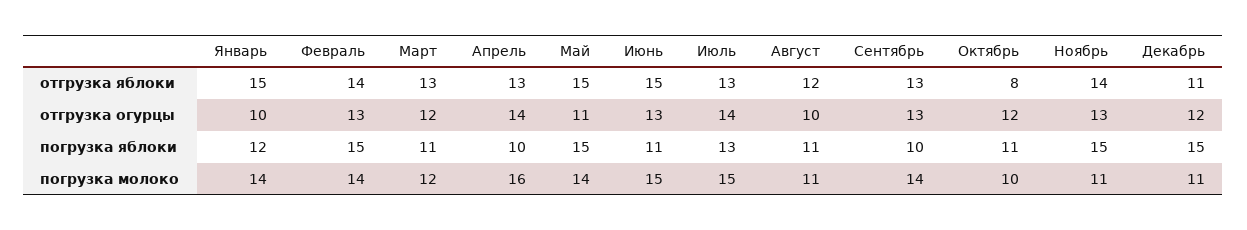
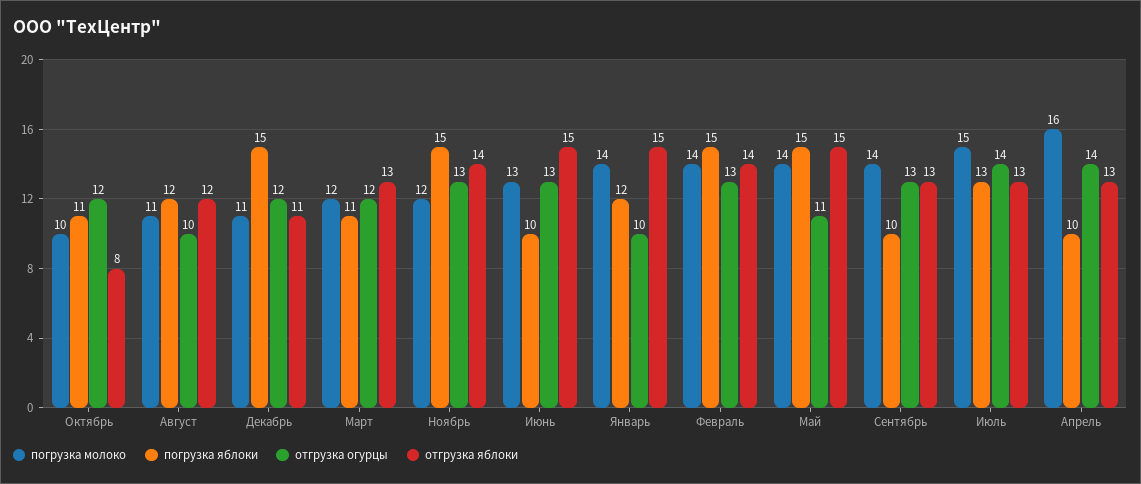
  {
    "отгрузка яблоки": {
      "Январь": 15,
      "Февраль": 14,
      "Март": 13,
      "Апрель": 13,
      "Май": 15,
      "Июнь": 15,
      "Июль": 13,
      "Август": 12,
      "Сентябрь": 13,
      "Октябрь": 8,
      "Ноябрь": 14,
      "Декабрь": 11
    },
    "отгрузка огурцы": {
      "Январь": 10,
      "Февраль": 13,
      "Март": 12,
      "Апрель": 14,
      "Май": 11,
      "Июнь": 13,
      "Июль": 14,
      "Август": 10,
      "Сентябрь": 13,
      "Октябрь": 12,
      "Ноябрь": 13,
      "Декабрь": 12
    },
    "погрузка яблоки": {
      "Январь": 12,
      "Февраль": 15,
      "Март": 11,
      "Апрель": 10,
      "Май": 15,
-     "Июнь": 11,
+     "Июнь": 10,
      "Июль": 13,
-     "Август": 11,
+     "Август": 12,
      "Сентябрь": 10,
      "Октябрь": 11,
      "Ноябрь": 15,
      "Декабрь": 15
    },
    "погрузка молоко": {
      "Январь": 14,
      "Февраль": 14,
      "Март": 12,
      "Апрель": 16,
      "Май": 14,
-     "Июнь": 15,
+     "Июнь": 13,
      "Июль": 15,
      "Август": 11,
      "Сентябрь": 14,
      "Октябрь": 10,
-     "Ноябрь": 11,
+     "Ноябрь": 12,
      "Декабрь": 11
    }
  }

